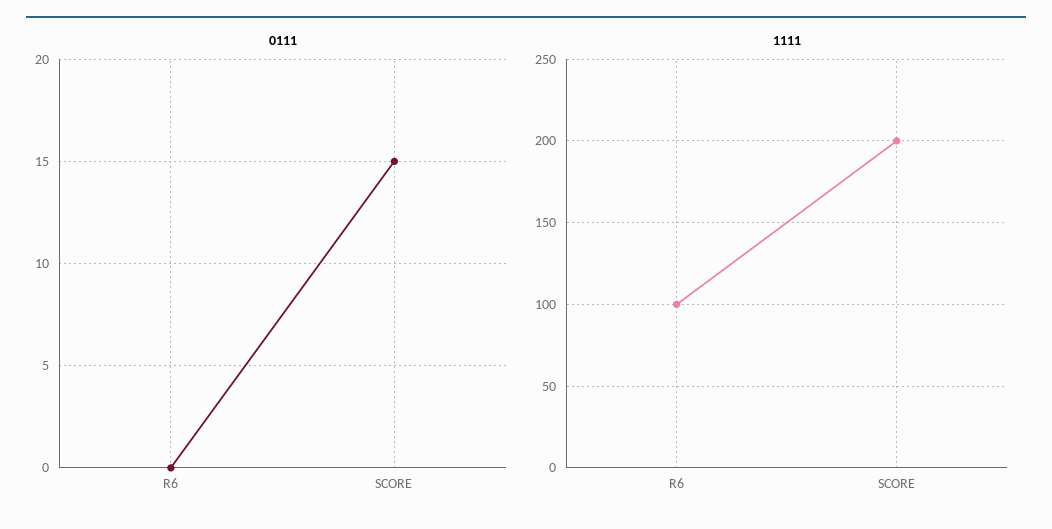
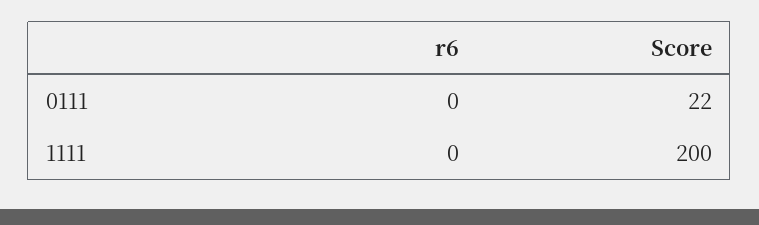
  {
    "0111": {
      "R6": 0,
-     "SCORE": 15
+     "SCORE": 22
    },
    "1111": {
-     "R6": 100,
+     "R6": 0,
      "SCORE": 200
    }
  }

